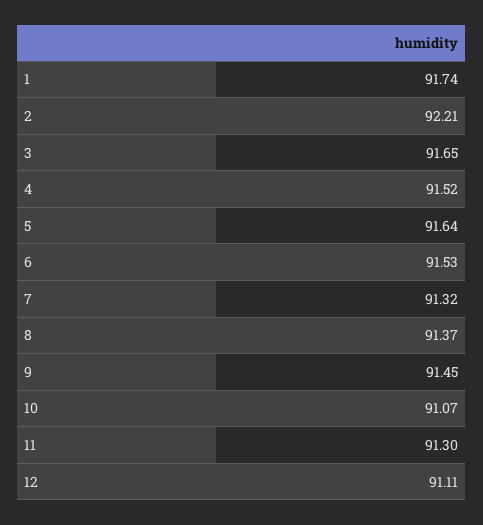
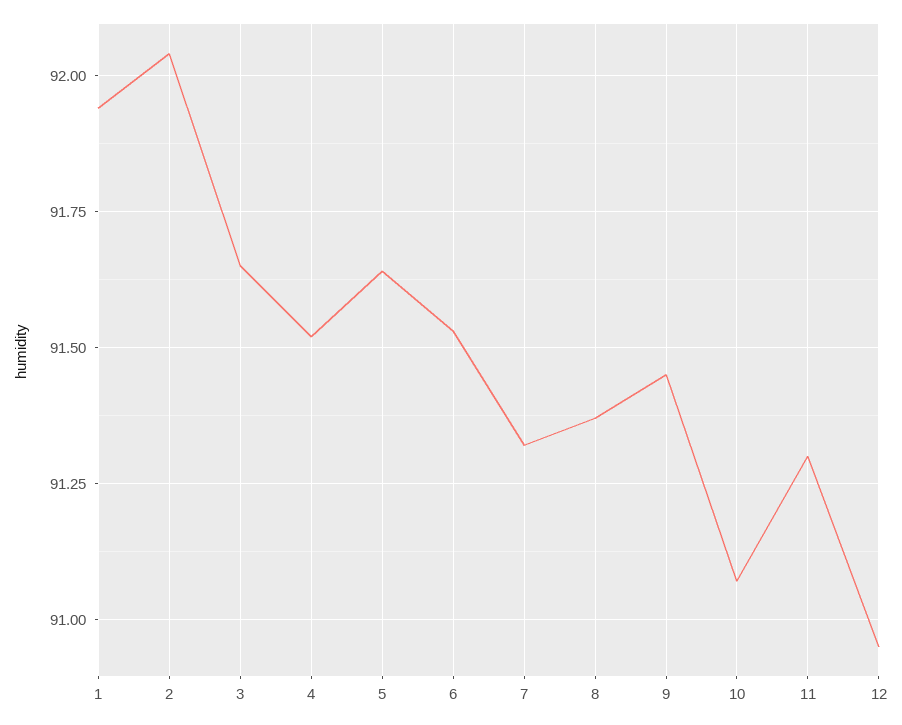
  {
-   "1": 91.74,
+   "1": 91.95,
-   "2": 92.21,
+   "2": 92.05,
    "3": 91.65,
    "4": 91.52,
    "5": 91.64,
    "6": 91.53,
    "7": 91.32,
    "8": 91.37,
    "9": 91.45,
    "10": 91.07,
    "11": 91.3,
-   "12": 91.11
+   "12": 90.95
  }

